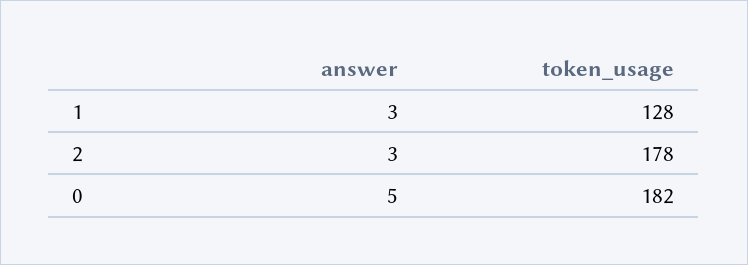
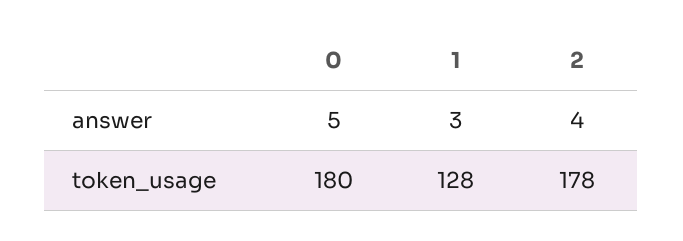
  {
    "answer": {
      "1": 3,
-     "2": 3,
+     "2": 4,
      "0": 5
    },
    "token_usage": {
      "1": 128,
      "2": 178,
-     "0": 182
+     "0": 180
    }
  }

